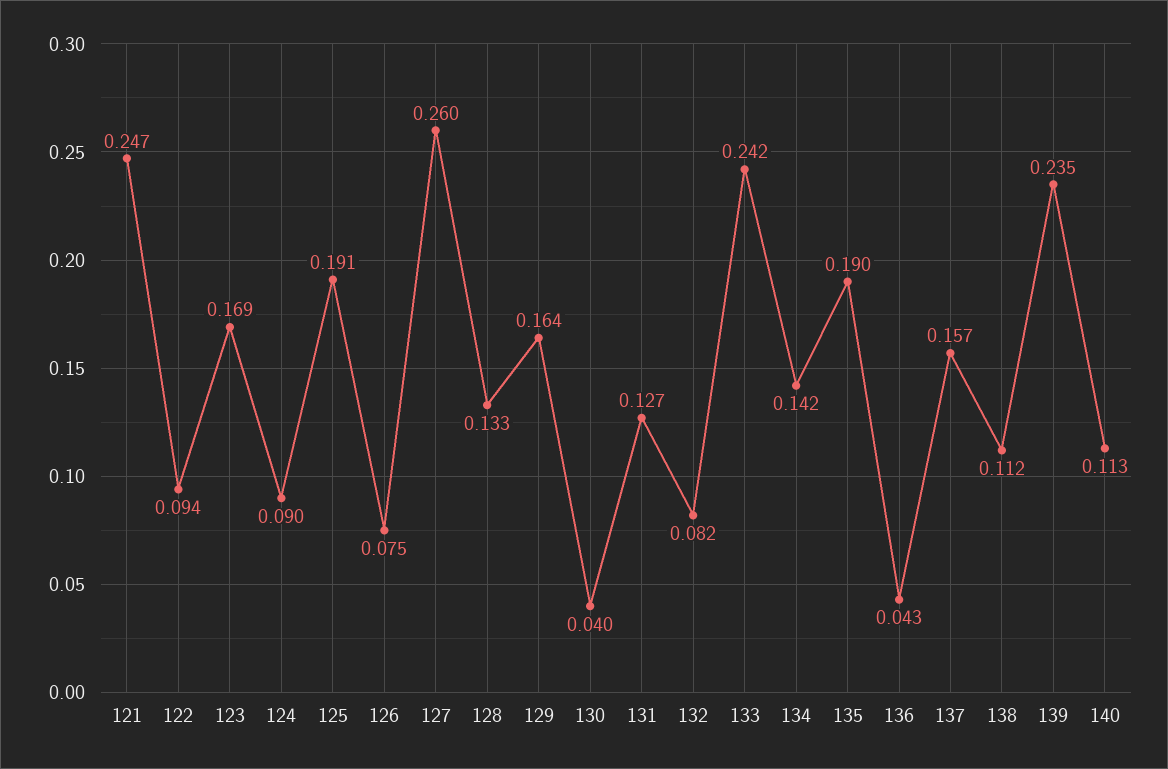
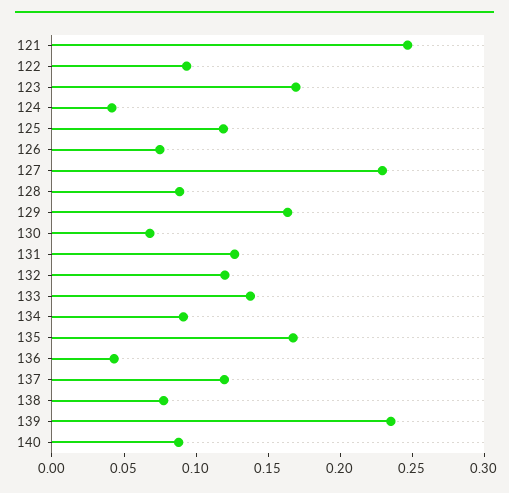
  {
    "121": 0.247,
    "122": 0.094,
    "123": 0.169,
-   "124": 0.09,
+   "124": 0.04,
-   "125": 0.191,
+   "125": 0.12,
    "126": 0.075,
-   "127": 0.26,
+   "127": 0.23,
-   "128": 0.133,
+   "128": 0.09,
    "129": 0.164,
-   "130": 0.04,
+   "130": 0.07,
    "131": 0.127,
-   "132": 0.082,
+   "132": 0.12,
-   "133": 0.242,
+   "133": 0.14,
-   "134": 0.142,
+   "134": 0.09,
-   "135": 0.19,
+   "135": 0.17,
    "136": 0.043,
-   "137": 0.157,
+   "137": 0.12,
-   "138": 0.112,
+   "138": 0.08,
    "139": 0.235,
-   "140": 0.113
+   "140": 0.09
  }

